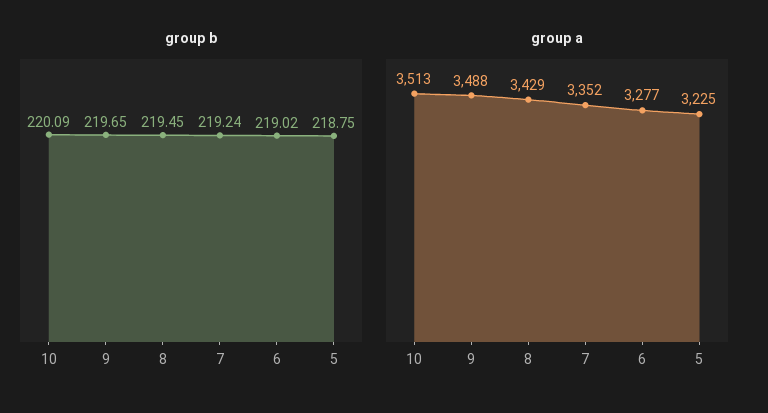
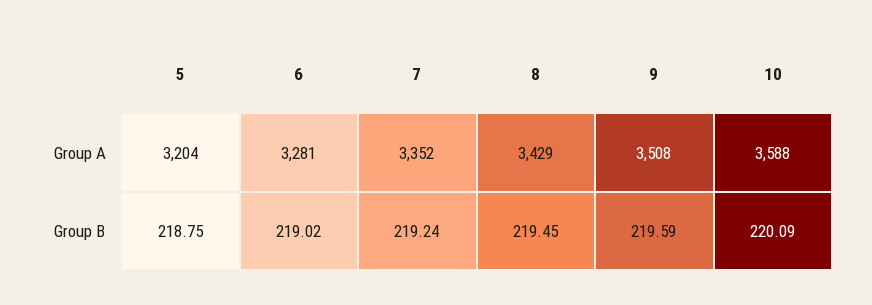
  {
    "group b": {
      "10": 220.09,
-     "9": 219.65,
+     "9": 219.59,
      "8": 219.45,
      "7": 219.24,
      "6": 219.02,
      "5": 218.75
    },
    "group a": {
-     "10": 3513,
+     "10": 3588,
-     "9": 3488,
+     "9": 3508,
      "8": 3429,
      "7": 3352,
-     "6": 3277,
+     "6": 3281,
-     "5": 3225
+     "5": 3204
    }
  }

